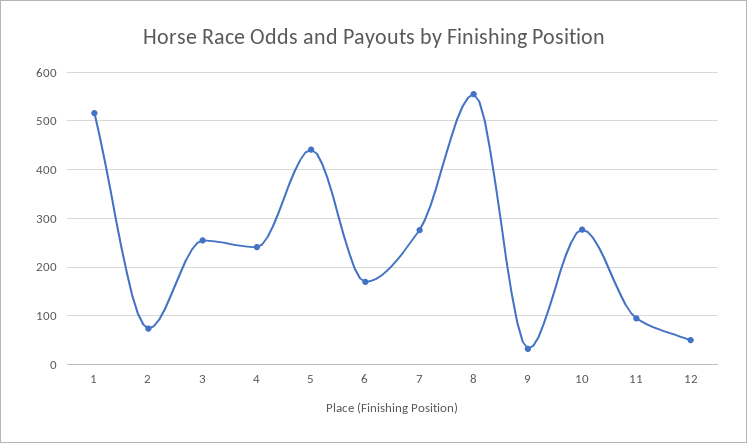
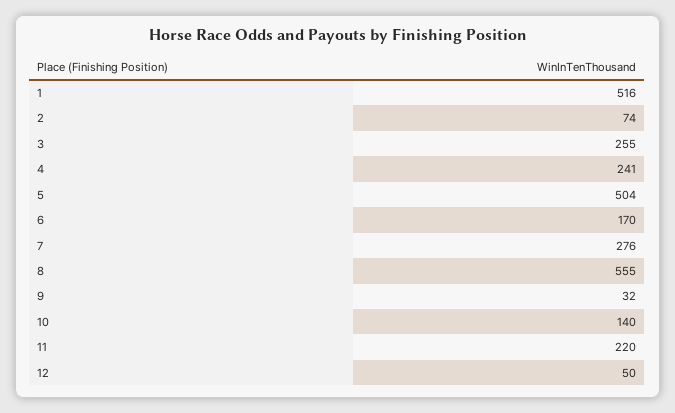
  {
    "1": 516,
    "2": 74,
    "3": 255,
    "4": 241,
-   "5": 440,
+   "5": 504,
    "6": 170,
    "7": 276,
    "8": 555,
    "9": 32,
-   "10": 280,
+   "10": 140,
-   "11": 100,
+   "11": 220,
    "12": 50
  }

